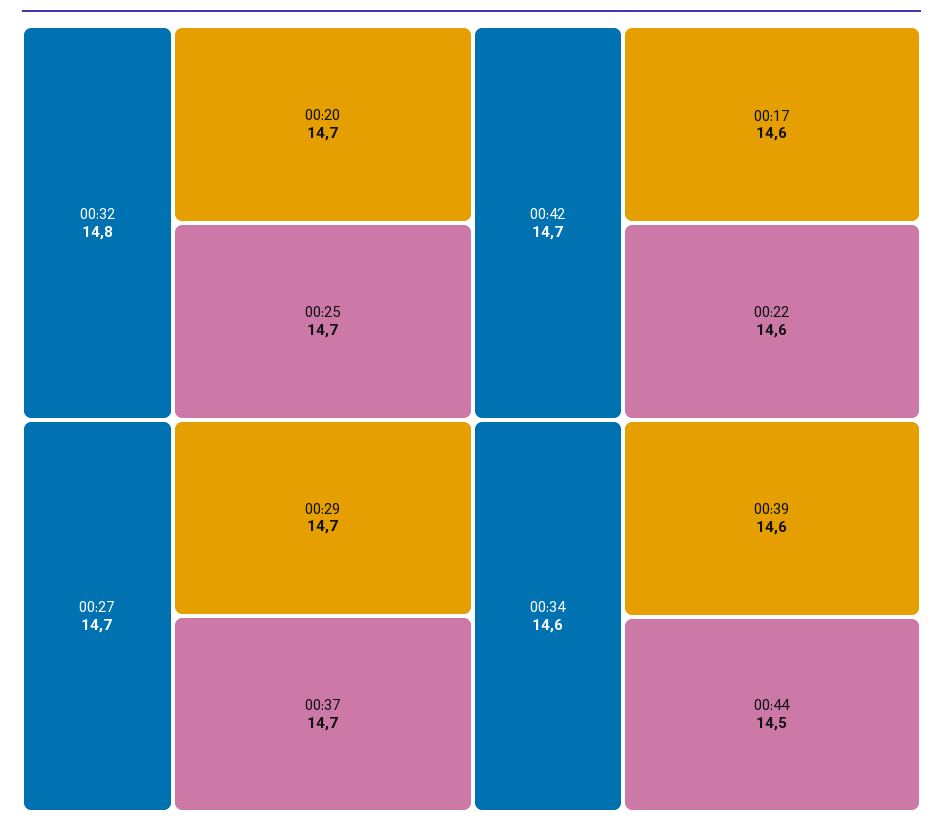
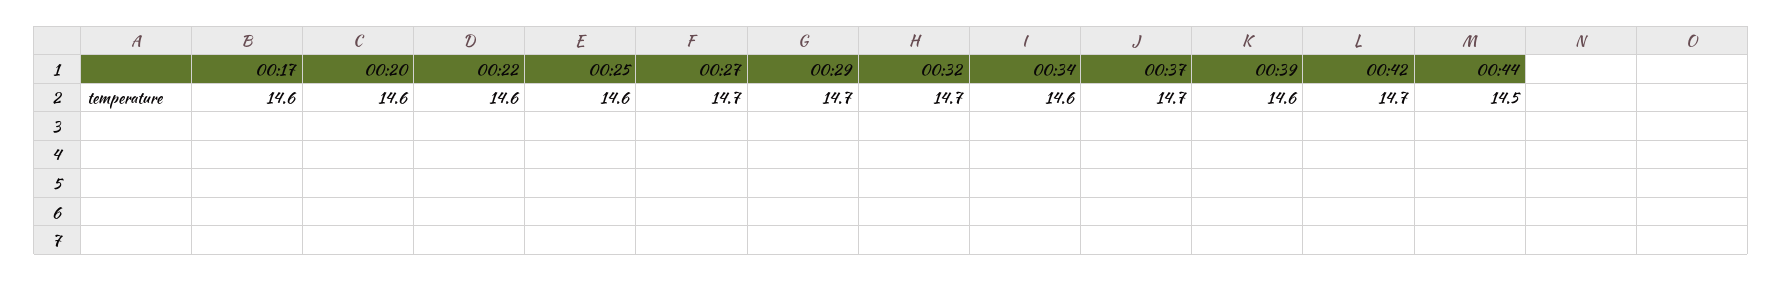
  {
-   "00:32": 14.8,
+   "00:32": 14.7,
-   "00:20": 14.7,
+   "00:20": 14.6,
-   "00:25": 14.7,
+   "00:25": 14.6,
    "00:27": 14.7,
    "00:29": 14.7,
    "00:37": 14.7,
    "00:42": 14.7,
    "00:17": 14.6,
    "00:22": 14.6,
    "00:34": 14.6,
    "00:39": 14.6,
    "00:44": 14.5
  }

